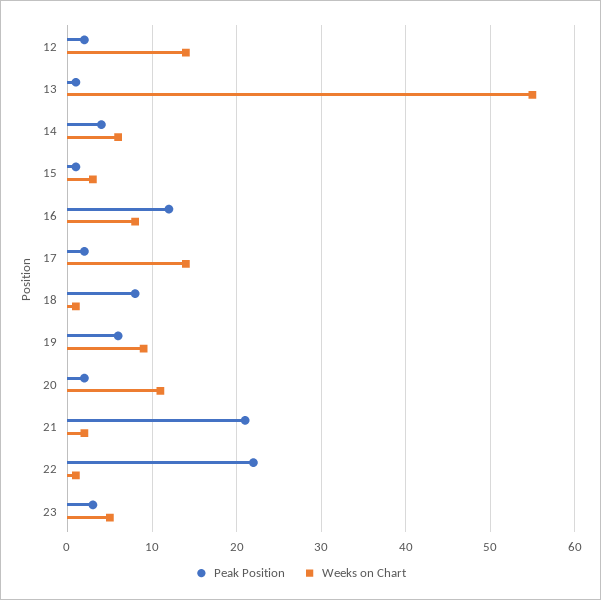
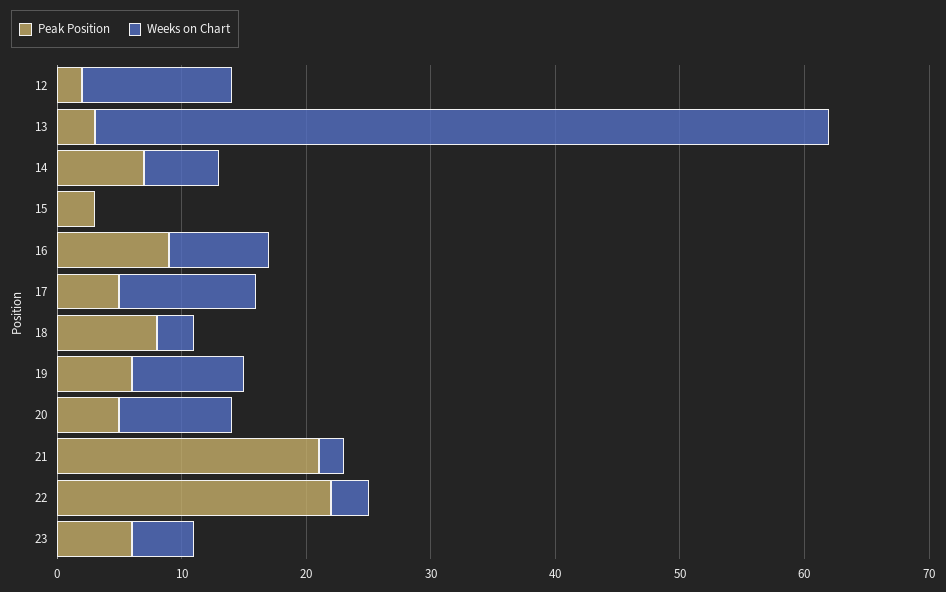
  {
    "Peak Position": {
      "12": 2,
-     "13": 1,
+     "13": 3,
-     "14": 4,
+     "14": 7,
-     "15": 1,
+     "15": 3,
-     "16": 12,
+     "16": 9,
-     "17": 2,
+     "17": 5,
      "18": 8,
      "19": 6,
-     "20": 2,
+     "20": 5,
      "21": 21,
      "22": 22,
-     "23": 3
+     "23": 6
    },
    "Weeks on Chart": {
-     "12": 14,
+     "12": 12,
-     "13": 55,
+     "13": 59,
      "14": 6,
-     "15": 3,
+     "15": 0,
      "16": 8,
-     "17": 14,
+     "17": 11,
-     "18": 1,
+     "18": 3,
      "19": 9,
-     "20": 11,
+     "20": 9,
      "21": 2,
-     "22": 1,
+     "22": 3,
      "23": 5
    }
  }

